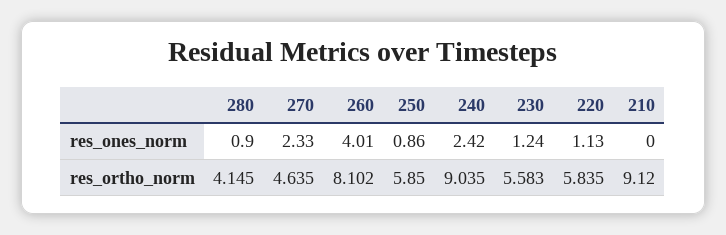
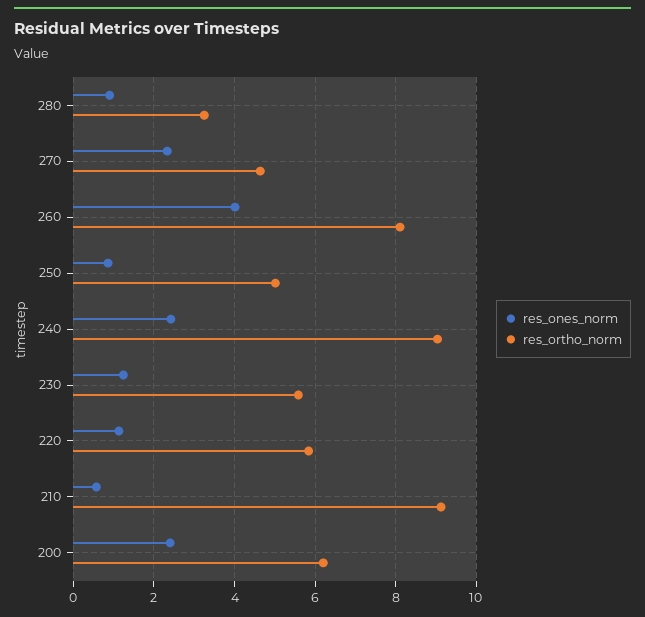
  {
    "res_ones_norm": {
      "280": 0.9,
      "270": 2.33,
      "260": 4.01,
      "250": 0.86,
      "240": 2.42,
      "230": 1.24,
      "220": 1.13,
-     "210": 0
+     "210": 0.6,
+     "200": 2.4
    },
    "res_ortho_norm": {
-     "280": 4.145,
+     "280": 3.2,
      "270": 4.635,
      "260": 8.102,
-     "250": 5.85,
+     "250": 5,
      "240": 9.035,
      "230": 5.583,
      "220": 5.835,
-     "210": 9.12
+     "210": 9.12,
+     "200": 6.2
    }
  }

